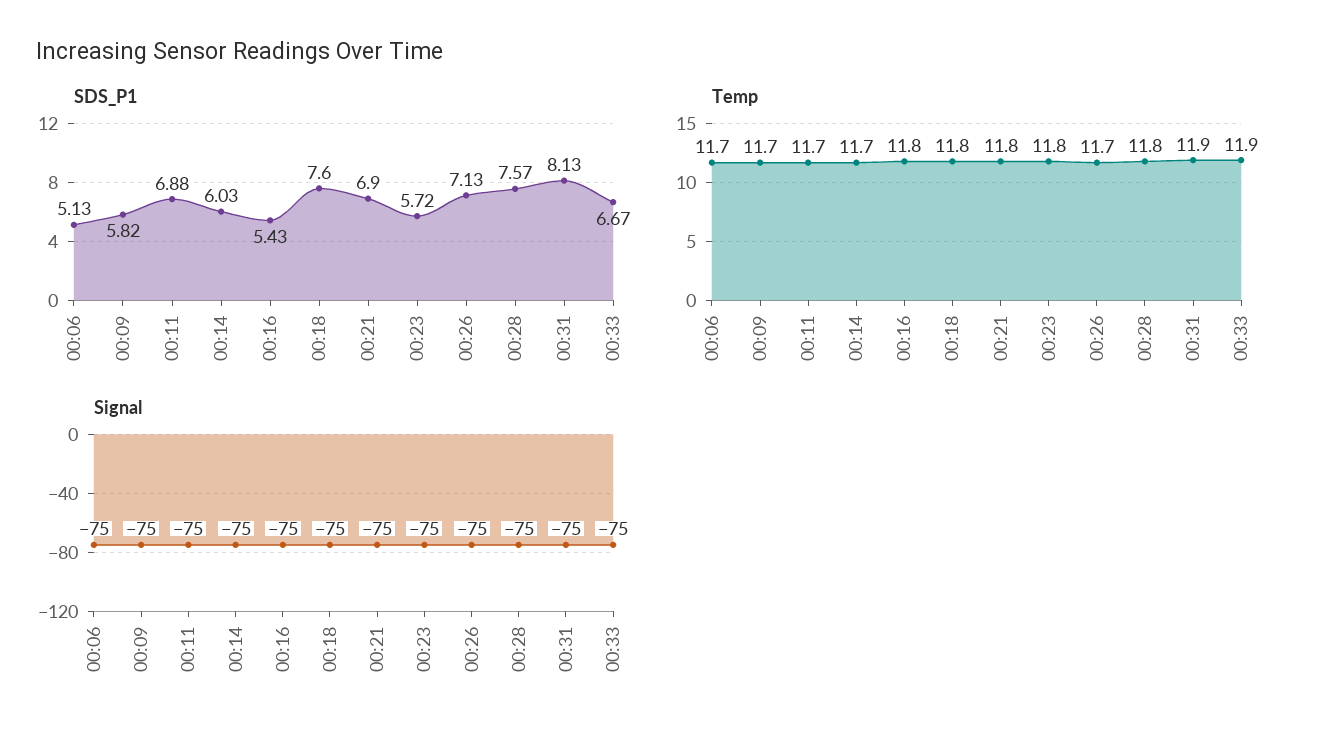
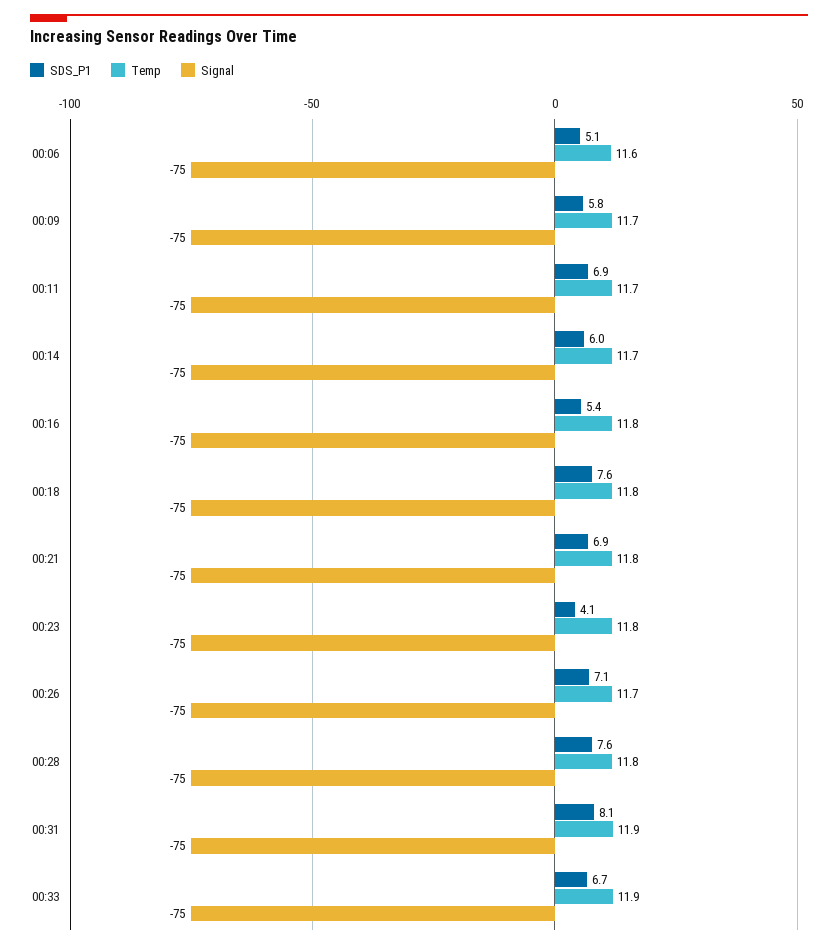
  {
    "SDS_P1": {
      "00:06": 5.13,
      "00:09": 5.82,
      "00:11": 6.88,
      "00:14": 6.03,
      "00:16": 5.43,
      "00:18": 7.6,
      "00:21": 6.9,
-     "00:23": 5.72,
+     "00:23": 4.1,
      "00:26": 7.13,
      "00:28": 7.57,
      "00:31": 8.13,
      "00:33": 6.67
    },
    "Temp": {
-     "00:06": 11.7,
+     "00:06": 11.6,
      "00:09": 11.7,
      "00:11": 11.7,
      "00:14": 11.7,
      "00:16": 11.8,
      "00:18": 11.8,
      "00:21": 11.8,
      "00:23": 11.8,
      "00:26": 11.7,
      "00:28": 11.8,
      "00:31": 11.9,
      "00:33": 11.9
    },
    "Signal": {
      "00:06": -75,
      "00:09": -75,
      "00:11": -75,
      "00:14": -75,
      "00:16": -75,
      "00:18": -75,
      "00:21": -75,
      "00:23": -75,
      "00:26": -75,
      "00:28": -75,
      "00:31": -75,
      "00:33": -75
    }
  }

